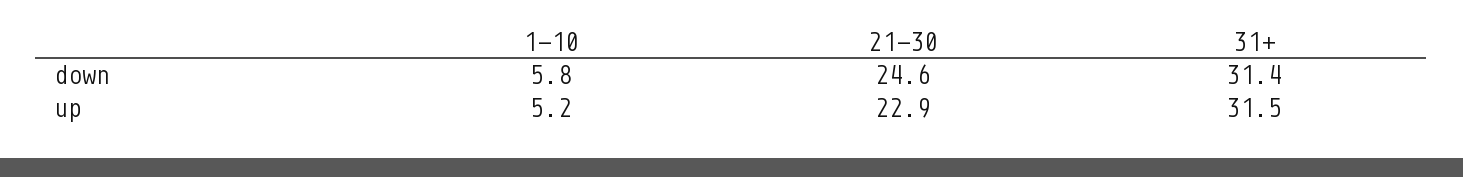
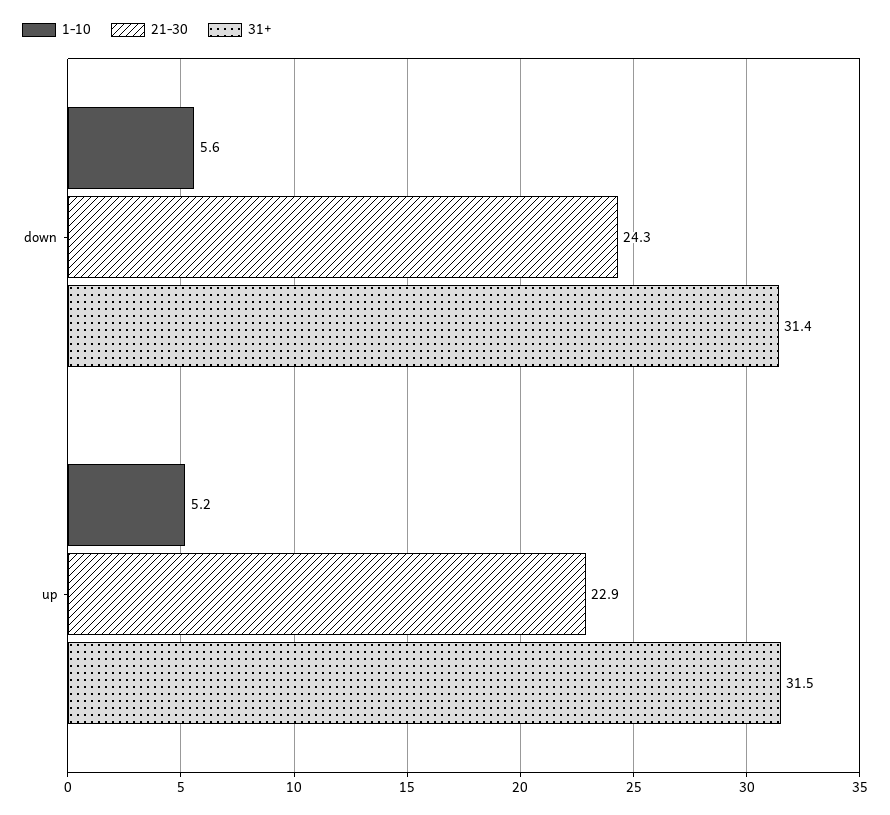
  {
    "1-10": {
-     "down": 5.8,
+     "down": 5.6,
      "up": 5.2
    },
    "21-30": {
-     "down": 24.6,
+     "down": 24.3,
      "up": 22.9
    },
    "31+": {
      "down": 31.4,
      "up": 31.5
    }
  }

